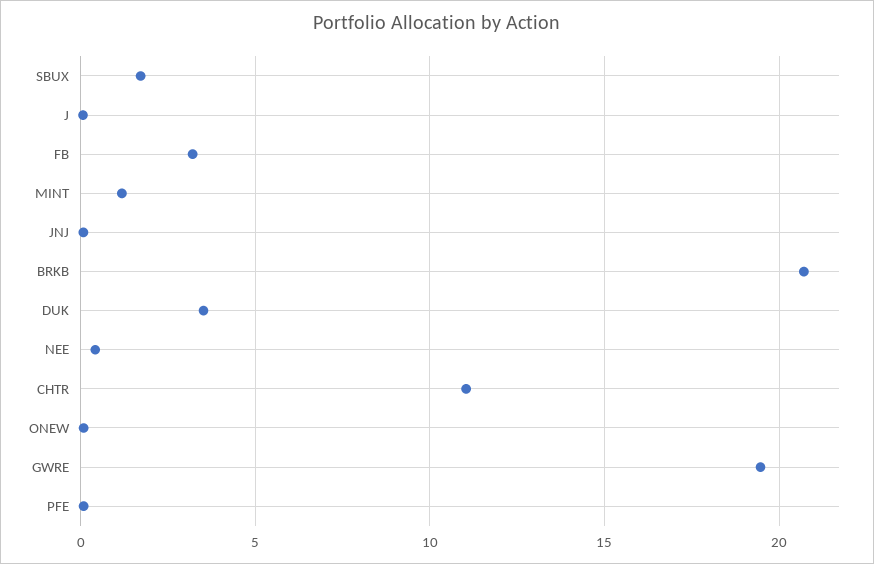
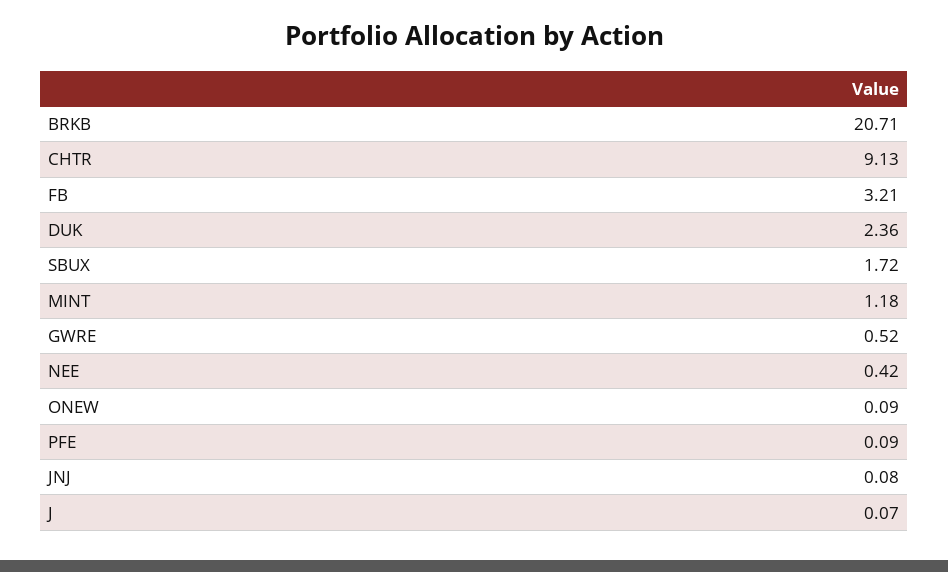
  {
    "SBUX": 1.72,
    "J": 0.07,
    "FB": 3.21,
    "MINT": 1.18,
    "JNJ": 0.08,
    "BRKB": 20.71,
-   "DUK": 3.5,
+   "DUK": 2.36,
    "NEE": 0.42,
-   "CHTR": 11,
+   "CHTR": 9.13,
    "ONEW": 0.09,
-   "GWRE": 19.5,
+   "GWRE": 0.52,
    "PFE": 0.09
  }

